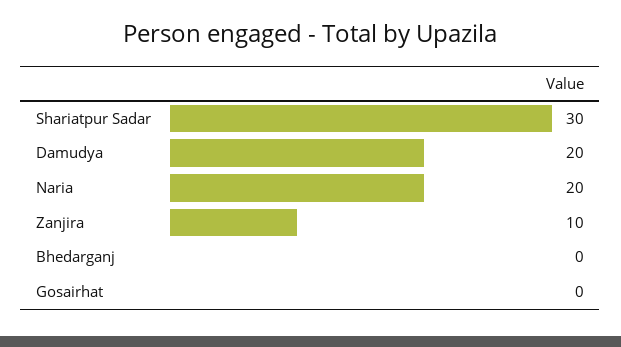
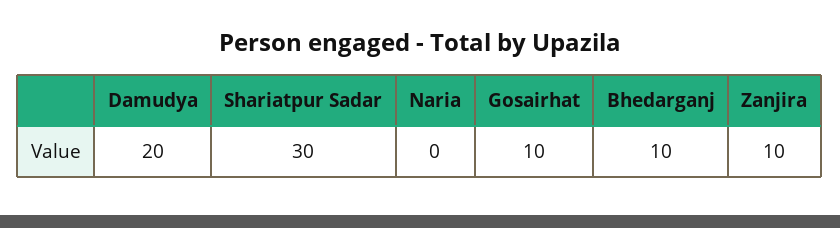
  {
    "Shariatpur Sadar": 30,
    "Damudya": 20,
-   "Naria": 20,
+   "Naria": 0,
    "Zanjira": 10,
-   "Bhedarganj": 0,
+   "Bhedarganj": 10,
-   "Gosairhat": 0
+   "Gosairhat": 10
  }

